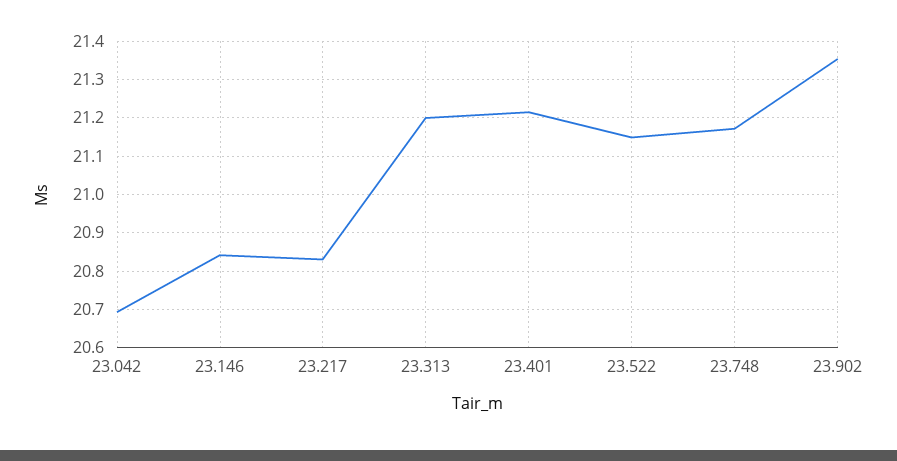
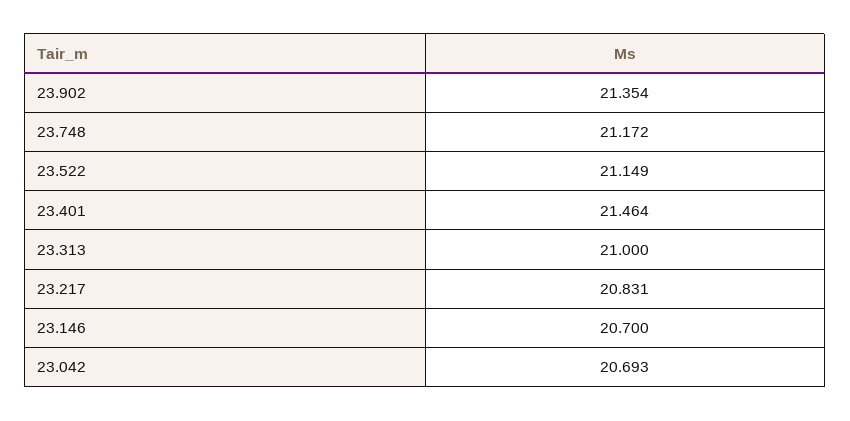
  {
    "23.042": 20.693,
-   "23.146": 20.84,
+   "23.146": 20.7,
    "23.217": 20.831,
-   "23.313": 21.2,
+   "23.313": 21,
-   "23.401": 21.22,
+   "23.401": 21.464,
    "23.522": 21.149,
    "23.748": 21.172,
    "23.902": 21.354
  }

